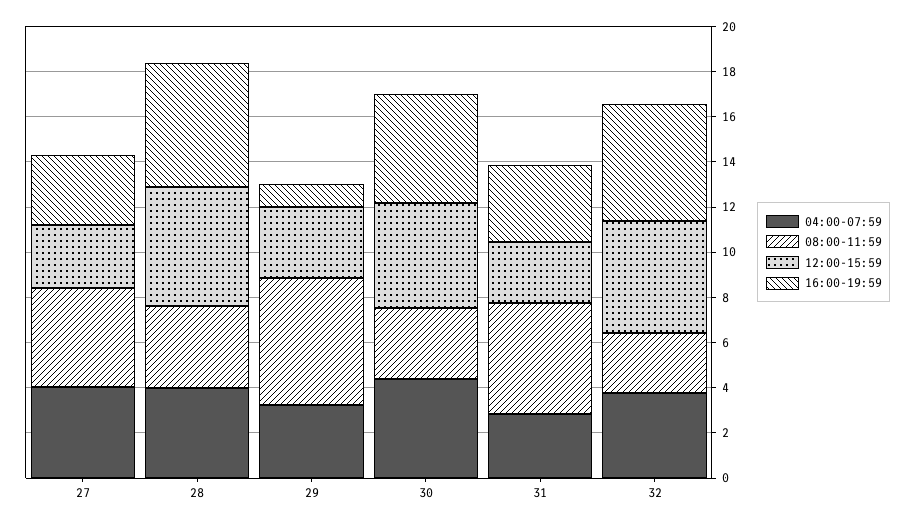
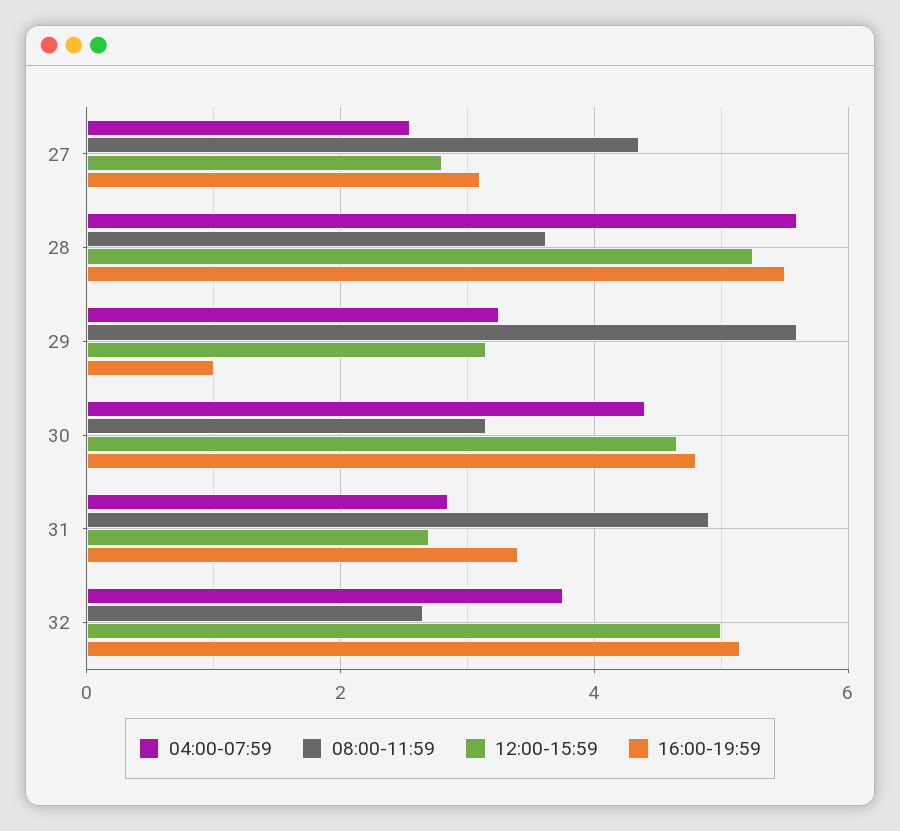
  {
    "04:00-07:59": {
-     "27": 4,
+     "27": 2.6,
-     "28": 4,
+     "28": 5.6,
      "29": 3.2,
      "30": 4.4,
      "31": 2.8,
      "32": 3.8
    },
    "08:00-11:59": {
      "27": 4.4,
      "28": 3.6,
      "29": 5.6,
      "30": 3.2,
      "31": 5,
      "32": 2.6
    },
    "12:00-15:59": {
      "27": 2.8,
      "28": 5.2,
      "29": 3.2,
      "30": 4.6,
      "31": 2.8,
      "32": 5
    },
    "16:00-19:59": {
      "27": 3.2,
      "28": 5.6,
      "29": 1,
      "30": 4.8,
      "31": 3.4,
      "32": 5.2
    }
  }

